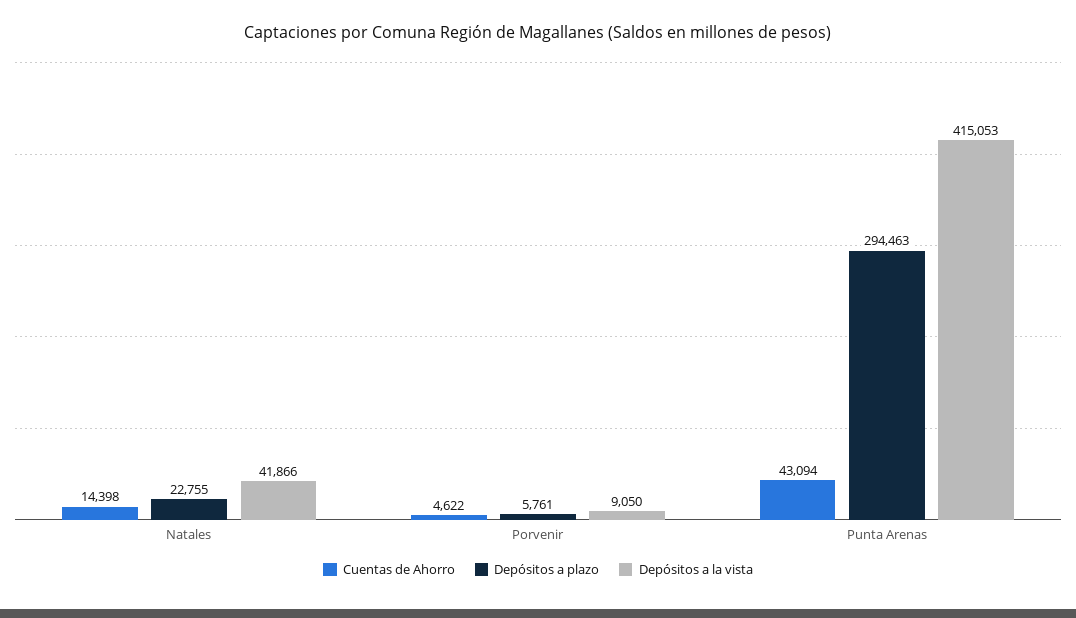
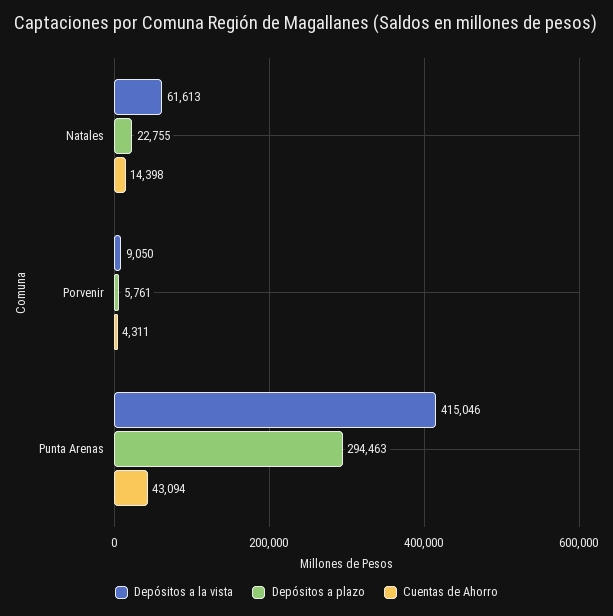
  {
    "Cuentas de Ahorro": {
      "Natales": 14398,
-     "Porvenir": 4622,
+     "Porvenir": 4311,
      "Punta Arenas": 43094
    },
    "Depósitos a plazo": {
      "Natales": 22755,
      "Porvenir": 5761,
      "Punta Arenas": 294463
    },
    "Depósitos a la vista": {
-     "Natales": 41866,
+     "Natales": 61613,
      "Porvenir": 9050,
-     "Punta Arenas": 415053
+     "Punta Arenas": 415046
    }
  }

